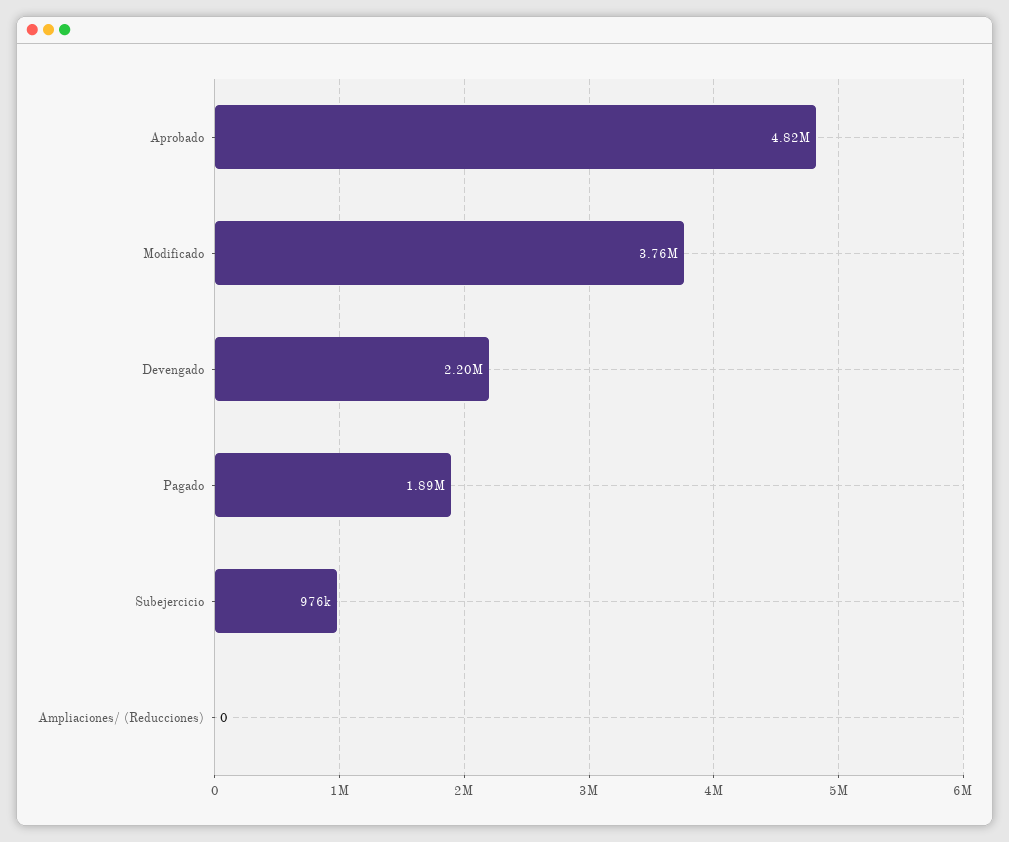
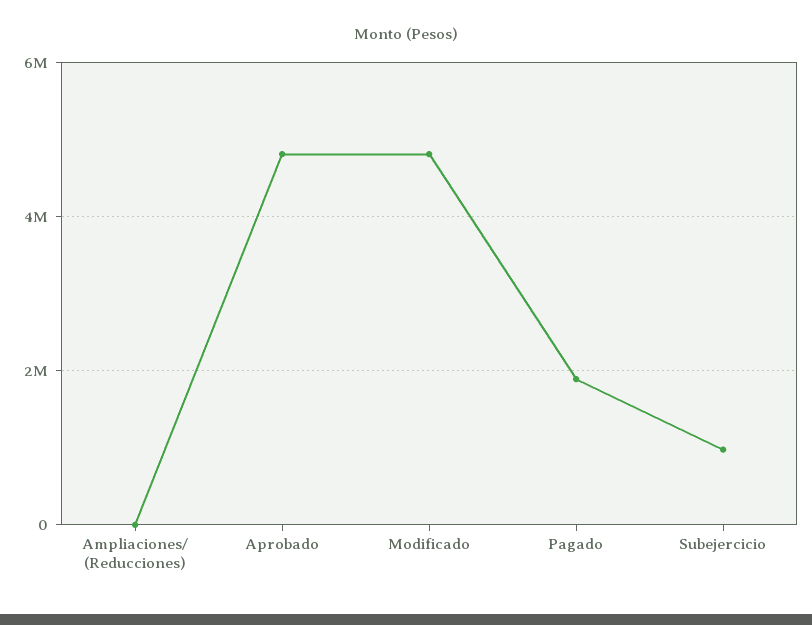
  {
    "Aprobado": 4820000,
-   "Modificado": 3760000,
+   "Modificado": 4800000,
-   "Devengado": 2200000,
    "Pagado": 1890000,
    "Subejercicio": 976000,
    "Ampliaciones/ (Reducciones)": 0
  }

